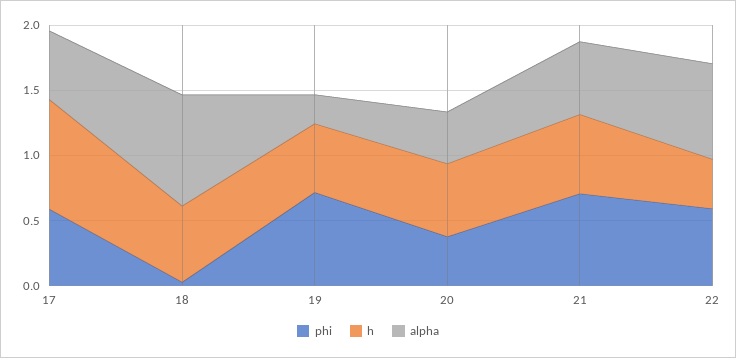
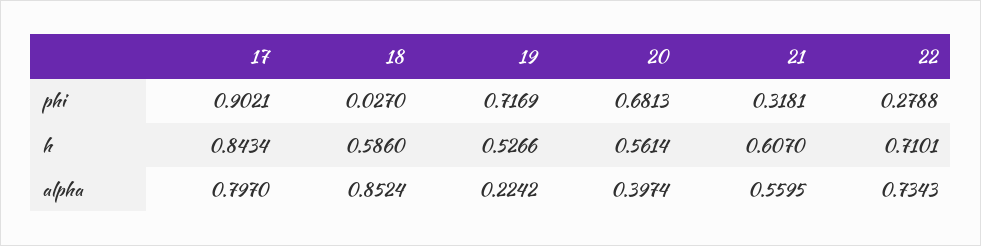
  {
    "phi": {
-     "17": 0.6,
+     "17": 0.9021,
      "18": 0.027,
      "19": 0.7169,
-     "20": 0.4,
+     "20": 0.6813,
-     "21": 0.7,
+     "21": 0.3181,
-     "22": 0.6
+     "22": 0.2788
    },
    "h": {
      "17": 0.8434,
      "18": 0.586,
      "19": 0.5266,
      "20": 0.5614,
      "21": 0.607,
-     "22": 0.4
+     "22": 0.7101
    },
    "alpha": {
-     "17": 0.5,
+     "17": 0.797,
      "18": 0.8524,
      "19": 0.2242,
      "20": 0.3974,
      "21": 0.5595,
      "22": 0.7343
    }
  }

